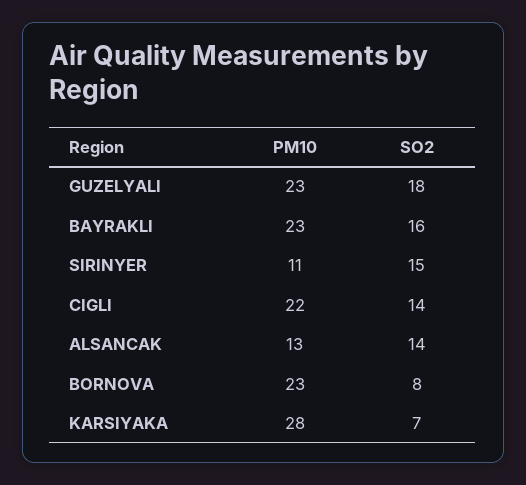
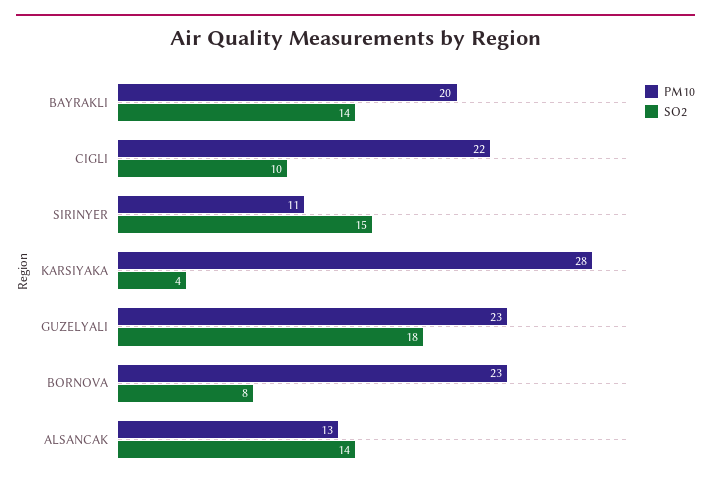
  {
    "PM10": {
      "GUZELYALI": 23,
-     "BAYRAKLI": 23,
+     "BAYRAKLI": 20,
      "SIRINYER": 11,
      "CIGLI": 22,
      "ALSANCAK": 13,
      "BORNOVA": 23,
      "KARSIYAKA": 28
    },
    "SO2": {
      "GUZELYALI": 18,
-     "BAYRAKLI": 16,
+     "BAYRAKLI": 14,
      "SIRINYER": 15,
-     "CIGLI": 14,
+     "CIGLI": 10,
      "ALSANCAK": 14,
      "BORNOVA": 8,
-     "KARSIYAKA": 7
+     "KARSIYAKA": 4
    }
  }

